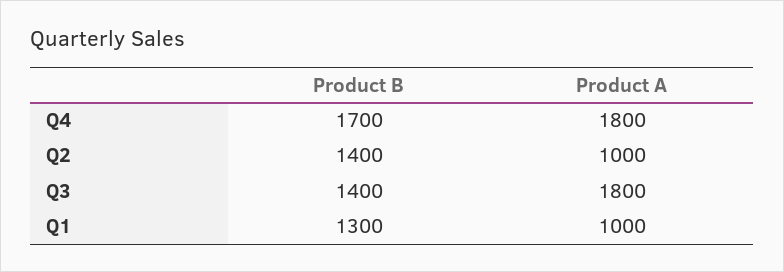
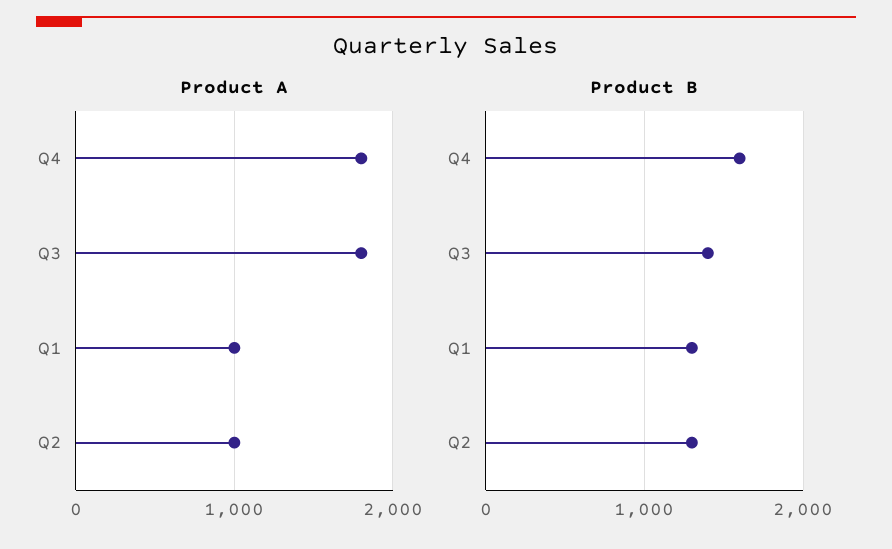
  {
    "Product B": {
-     "Q4": 1700,
+     "Q4": 1600,
-     "Q2": 1400,
+     "Q2": 1300,
      "Q3": 1400,
      "Q1": 1300
    },
    "Product A": {
      "Q4": 1800,
      "Q2": 1000,
      "Q3": 1800,
      "Q1": 1000
    }
  }

